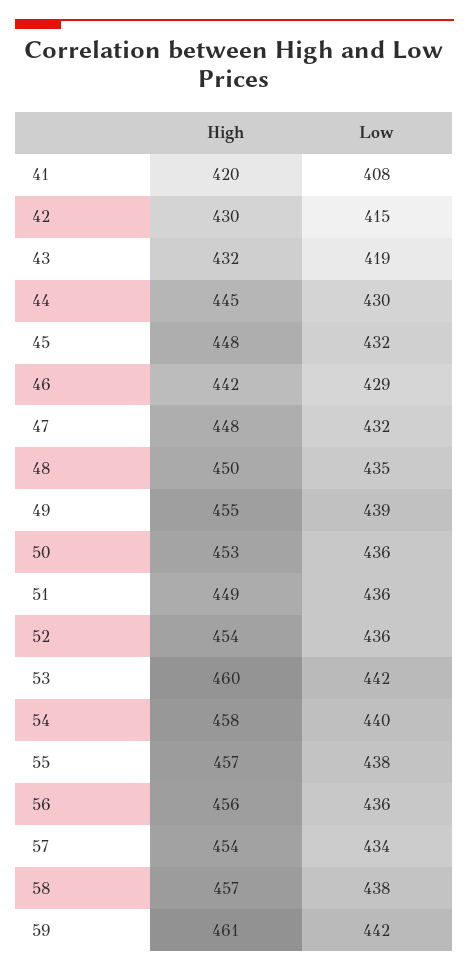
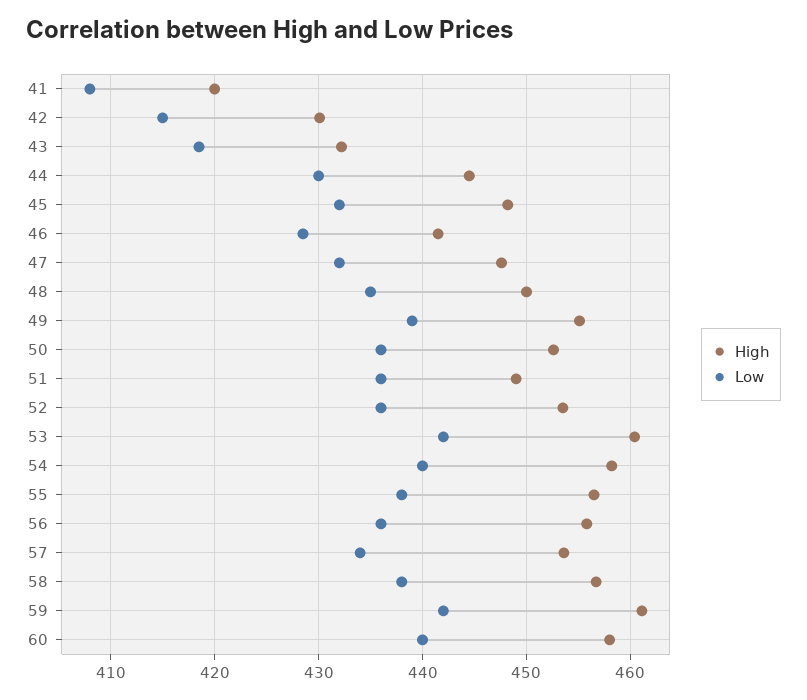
  {
    "High": {
      "41": 420,
      "42": 430,
      "43": 432,
      "44": 445,
      "45": 448,
      "46": 442,
      "47": 448,
      "48": 450,
      "49": 455,
      "50": 453,
      "51": 449,
      "52": 454,
      "53": 460,
      "54": 458,
      "55": 457,
      "56": 456,
      "57": 454,
      "58": 457,
-     "59": 461
+     "59": 461,
+     "60": 458
    },
    "Low": {
      "41": 408,
      "42": 415,
      "43": 419,
      "44": 430,
      "45": 432,
      "46": 429,
      "47": 432,
      "48": 435,
      "49": 439,
      "50": 436,
      "51": 436,
      "52": 436,
      "53": 442,
      "54": 440,
      "55": 438,
      "56": 436,
      "57": 434,
      "58": 438,
-     "59": 442
+     "59": 442,
+     "60": 440
    }
  }

